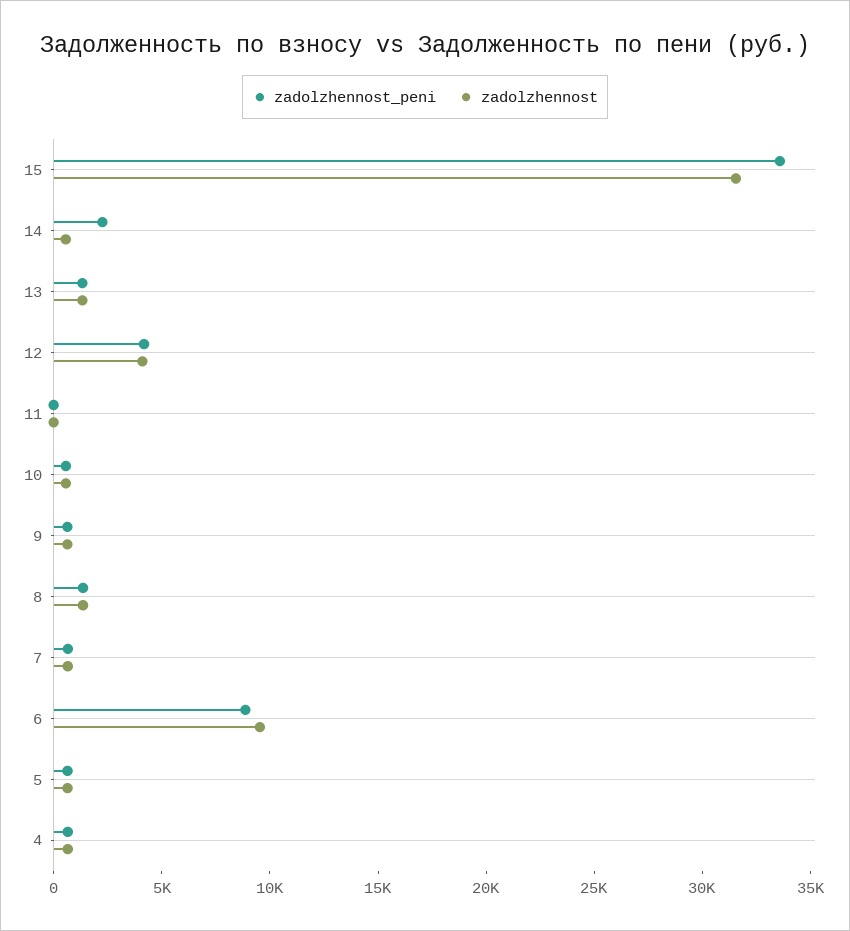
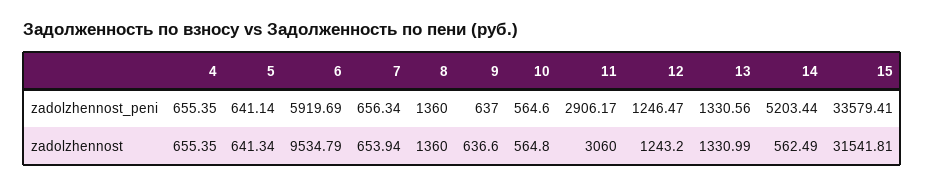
  {
    "zadolzhennost_peni": {
      "15": 33579.41,
-     "14": 2000,
+     "14": 5203.44,
      "13": 1330.56,
-     "12": 4000,
+     "12": 1246.47,
-     "11": 0,
+     "11": 2906.17,
      "10": 564.6,
      "9": 637,
      "8": 1360,
      "7": 656.34,
-     "6": 9000,
+     "6": 5919.69,
      "5": 641.14,
      "4": 655.35
    },
    "zadolzhennost": {
      "15": 31541.81,
      "14": 562.49,
      "13": 1330.99,
-     "12": 4000,
+     "12": 1243.2,
-     "11": 0,
+     "11": 3060,
      "10": 564.8,
      "9": 636.6,
      "8": 1360,
      "7": 653.94,
      "6": 9534.79,
      "5": 641.34,
      "4": 655.35
    }
  }

